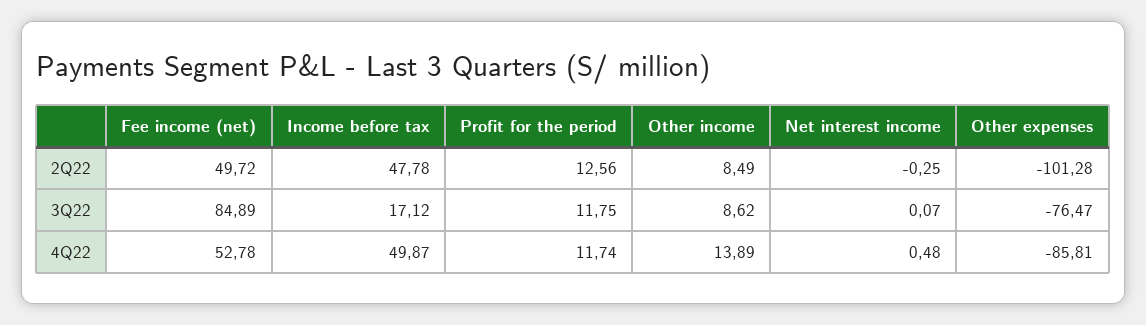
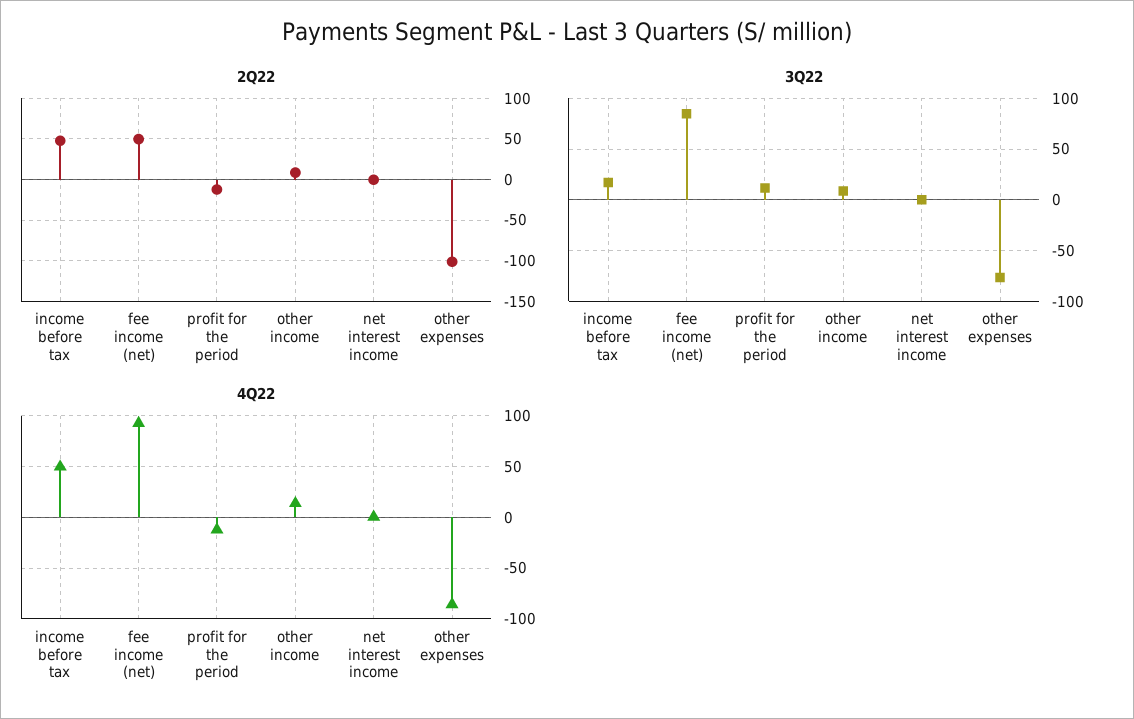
  {
    "2Q22": {
      "Fee income (net)": 49.72,
      "Income before tax": 47.78,
-     "Profit for the period": 12.56,
+     "Profit for the period": -10,
      "Other income": 8.49,
      "Net interest income": -0.25,
      "Other expenses": -101.28
    },
    "3Q22": {
      "Fee income (net)": 84.89,
      "Income before tax": 17.12,
      "Profit for the period": 11.75,
      "Other income": 8.62,
      "Net interest income": 0.07,
      "Other expenses": -76.47
    },
    "4Q22": {
-     "Fee income (net)": 52.78,
+     "Fee income (net)": 90,
      "Income before tax": 49.87,
-     "Profit for the period": 11.74,
+     "Profit for the period": -10,
      "Other income": 13.89,
      "Net interest income": 0.48,
      "Other expenses": -85.81
    }
  }

